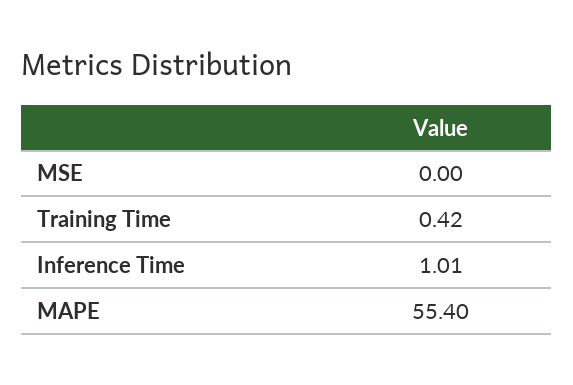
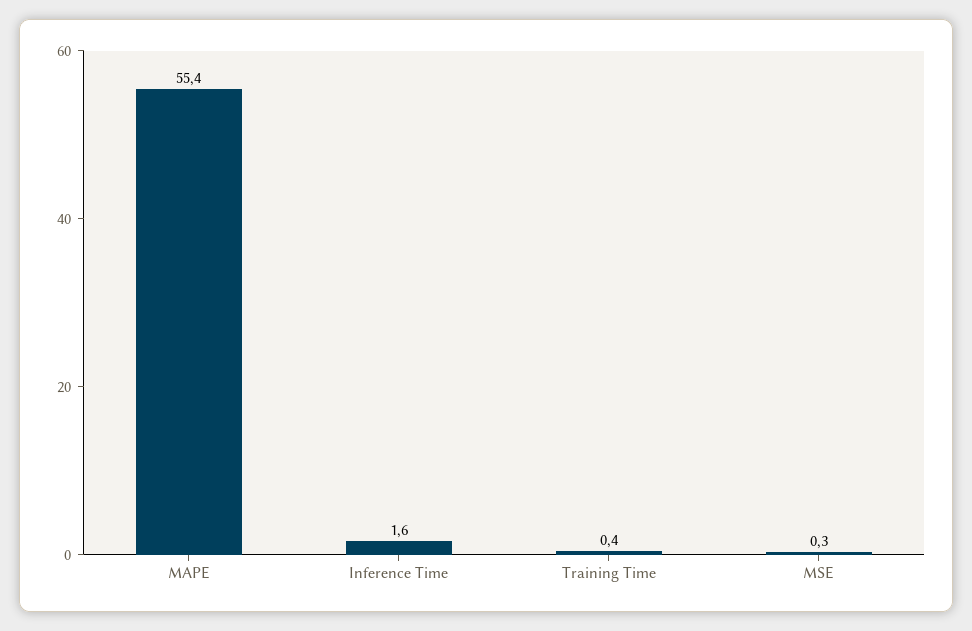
  {
-   "MSE": 0,
+   "MSE": 0.3,
    "Training Time": 0.42,
-   "Inference Time": 1.01,
+   "Inference Time": 1.6,
    "MAPE": 55.4
  }

